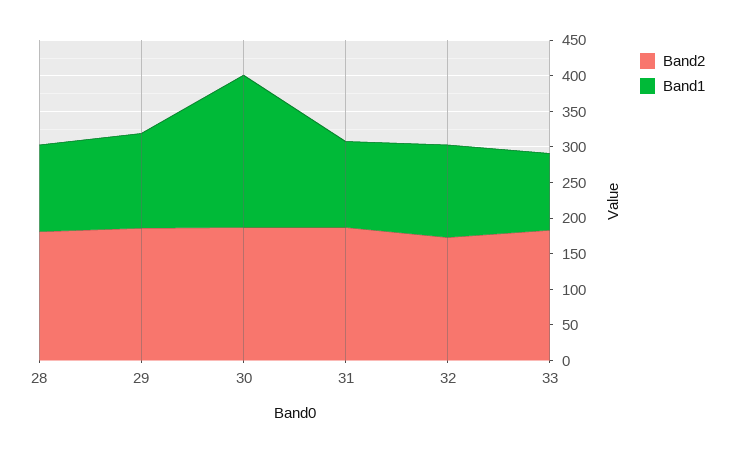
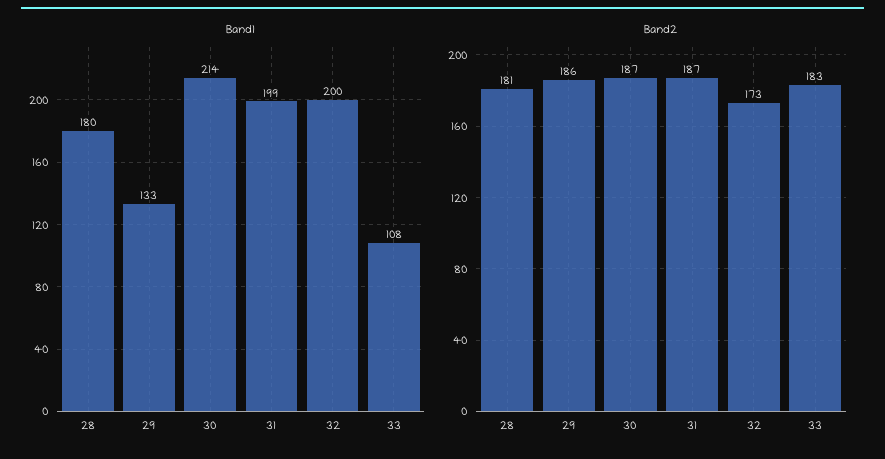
  {
    "Band2": {
      "28": 181,
      "29": 186,
      "30": 187,
      "31": 187,
      "32": 173,
      "33": 183
    },
    "Band1": {
-     "28": 125,
+     "28": 180,
      "29": 133,
      "30": 214,
-     "31": 125,
+     "31": 199,
-     "32": 125,
+     "32": 200,
      "33": 108
    }
  }

